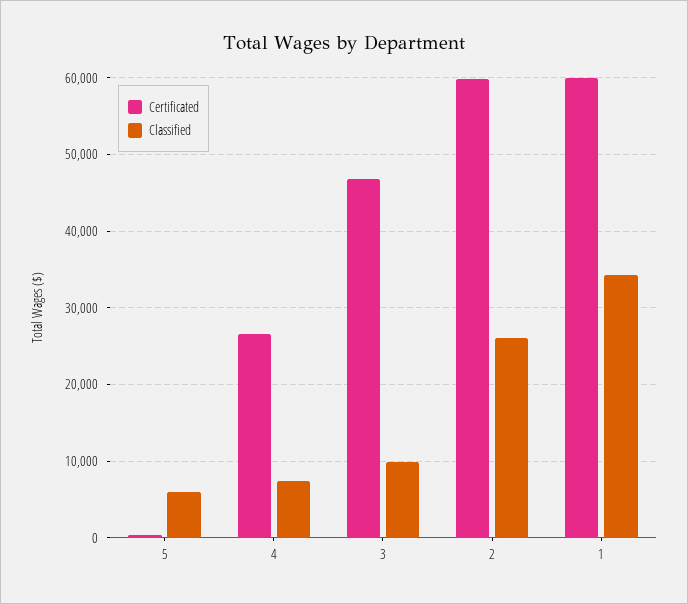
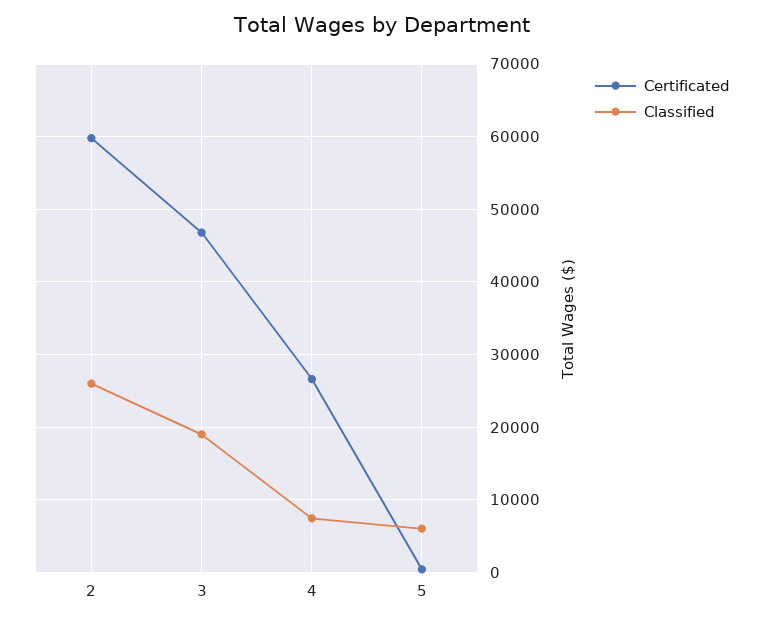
  {
    "Certificated": {
      "5": 0,
      "4": 27000,
      "3": 47000,
-     "2": 60000,
+     "2": 60000
-     "1": 60000
    },
    "Classified": {
      "5": 6000,
      "4": 7000,
-     "3": 10000,
+     "3": 19000,
-     "2": 26000,
+     "2": 26000
-     "1": 34000
    }
  }

